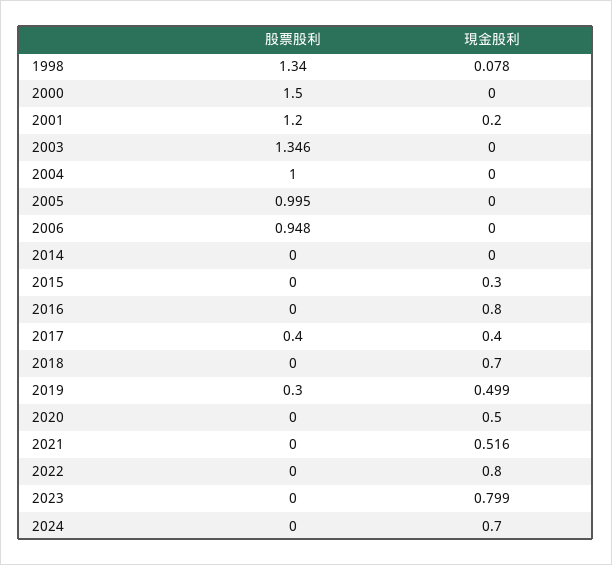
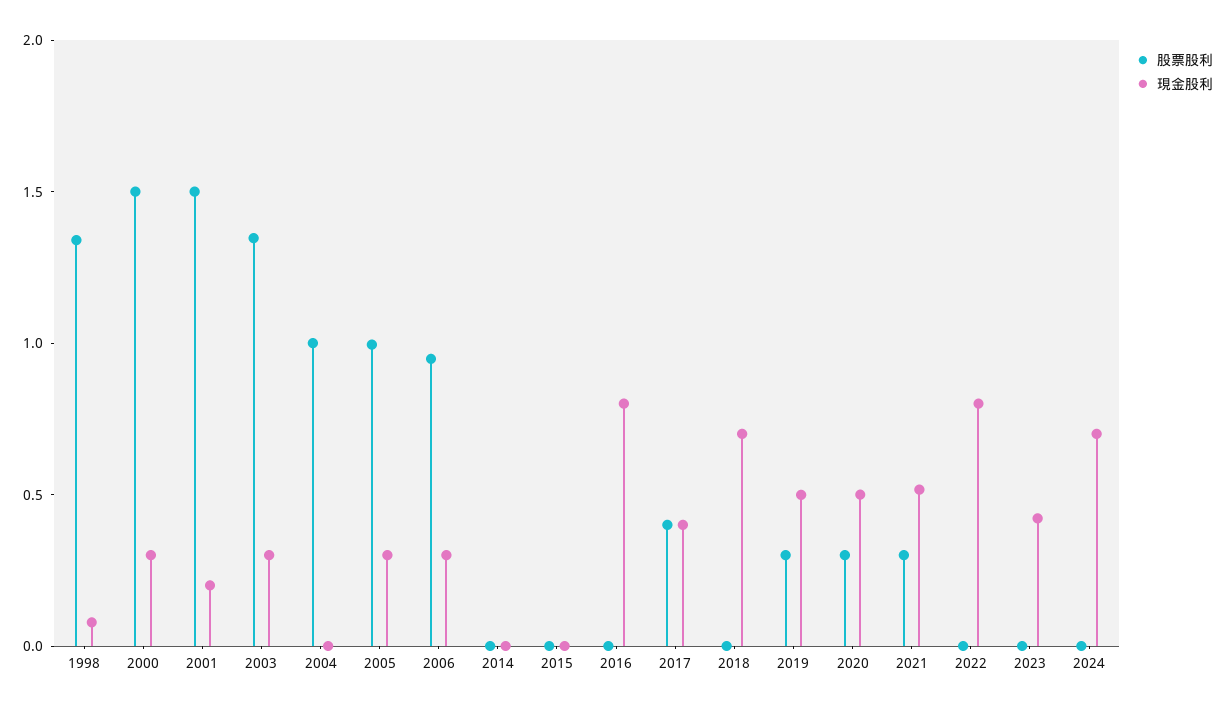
  {
    "股票股利": {
      "1998": 1.34,
      "2000": 1.5,
-     "2001": 1.2,
+     "2001": 1.5,
      "2003": 1.346,
      "2004": 1,
      "2005": 0.995,
      "2006": 0.948,
      "2014": 0,
      "2015": 0,
      "2016": 0,
      "2017": 0.4,
      "2018": 0,
      "2019": 0.3,
-     "2020": 0,
+     "2020": 0.3,
-     "2021": 0,
+     "2021": 0.3,
      "2022": 0,
      "2023": 0,
      "2024": 0
    },
    "現金股利": {
      "1998": 0.078,
-     "2000": 0,
+     "2000": 0.3,
      "2001": 0.2,
-     "2003": 0,
+     "2003": 0.3,
      "2004": 0,
-     "2005": 0,
+     "2005": 0.3,
-     "2006": 0,
+     "2006": 0.3,
      "2014": 0,
-     "2015": 0.3,
+     "2015": 0,
      "2016": 0.8,
      "2017": 0.4,
      "2018": 0.7,
      "2019": 0.499,
      "2020": 0.5,
      "2021": 0.516,
      "2022": 0.8,
-     "2023": 0.799,
+     "2023": 0.4,
      "2024": 0.7
    }
  }

